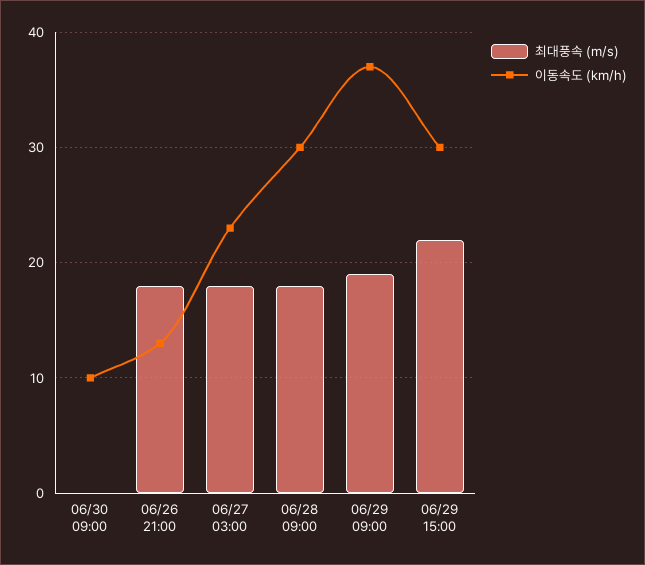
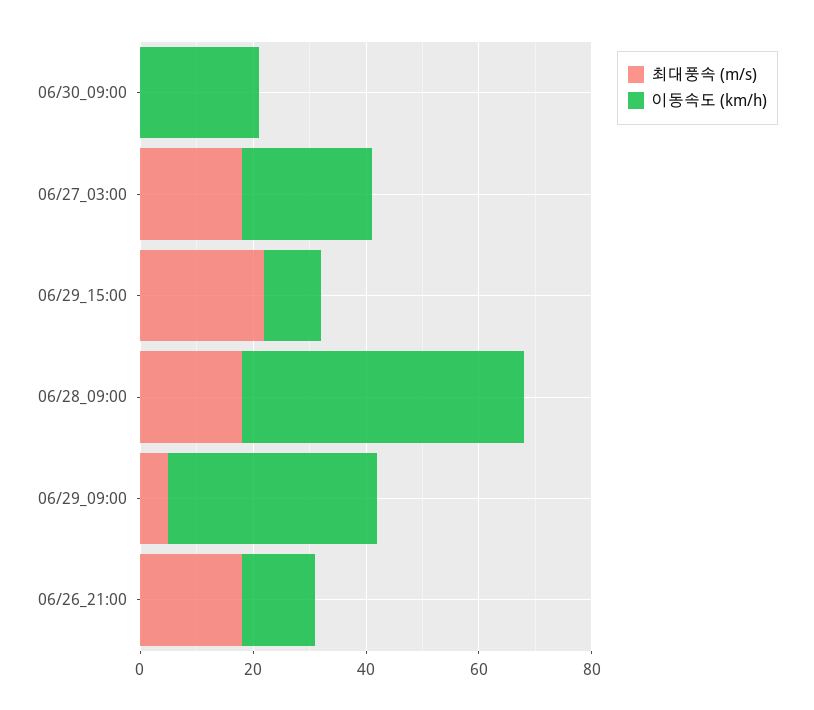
  {
    "최대풍속 (m/s)": {
      "06/30 09:00": 0,
      "06/26 21:00": 18,
      "06/27 03:00": 18,
      "06/28 09:00": 18,
-     "06/29 09:00": 19,
+     "06/29 09:00": 5,
      "06/29 15:00": 22
    },
    "이동속도 (km/h)": {
-     "06/30 09:00": 10,
+     "06/30 09:00": 20,
      "06/26 21:00": 13,
      "06/27 03:00": 23,
-     "06/28 09:00": 30,
+     "06/28 09:00": 50,
      "06/29 09:00": 37,
-     "06/29 15:00": 30
+     "06/29 15:00": 10
    }
  }

